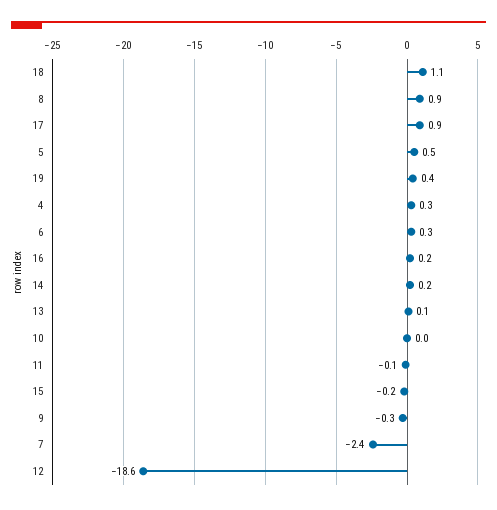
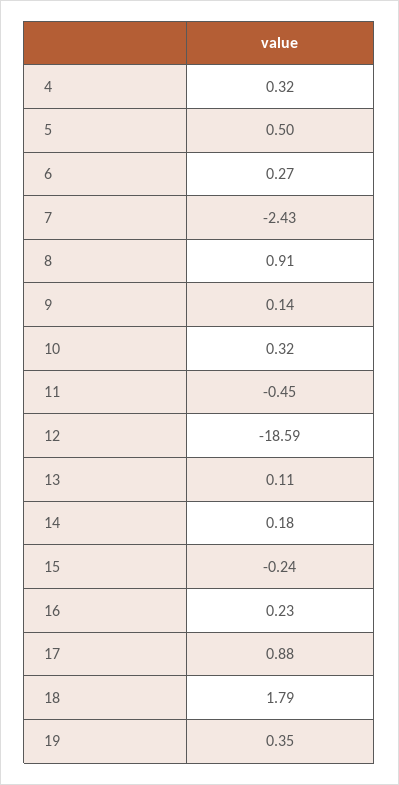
  {
-   "18": 1.1,
+   "18": 1.79,
    "8": 0.91,
    "17": 0.88,
    "5": 0.5,
    "19": 0.35,
    "4": 0.32,
    "6": 0.27,
    "16": 0.23,
    "14": 0.18,
    "13": 0.11,
-   "10": 0,
+   "10": 0.32,
-   "11": -0.1,
+   "11": -0.45,
    "15": -0.24,
-   "9": -0.3,
+   "9": 0.14,
    "7": -2.43,
    "12": -18.59
  }

